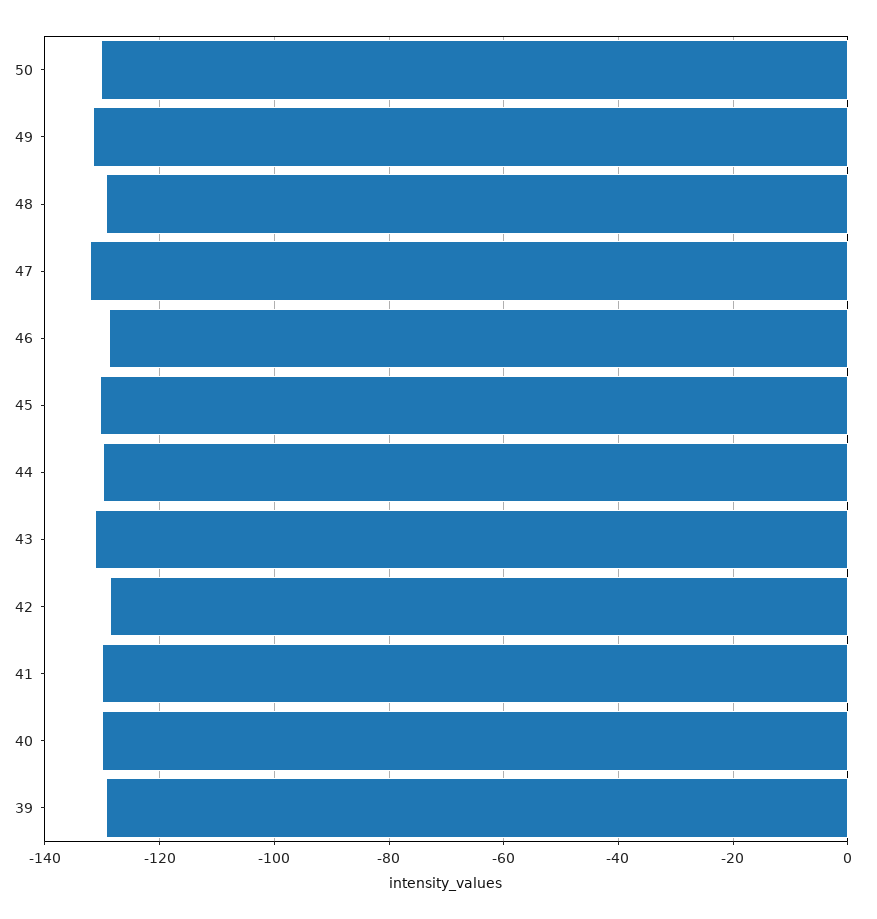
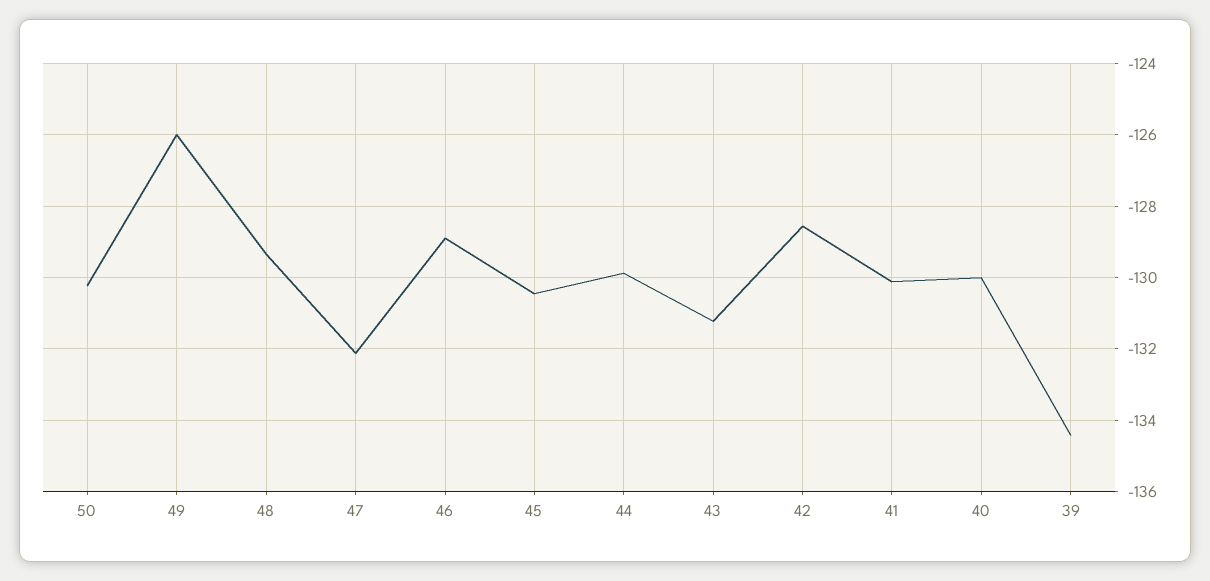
  {
    "50": -130.2,
-   "49": -132,
+   "49": -126,
    "48": -129.4,
    "47": -132.2,
    "46": -129,
    "45": -130.4,
    "44": -129.8,
    "43": -131.2,
    "42": -128.6,
    "41": -130.2,
    "40": -130,
-   "39": -130
+   "39": -134.4
  }

